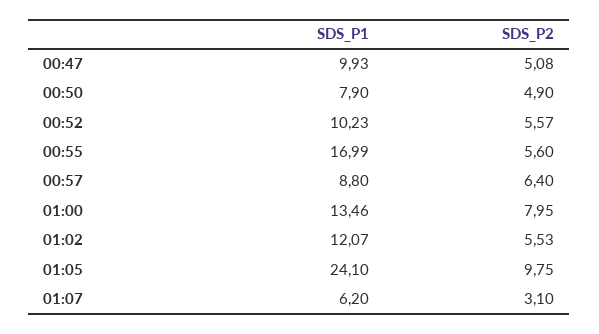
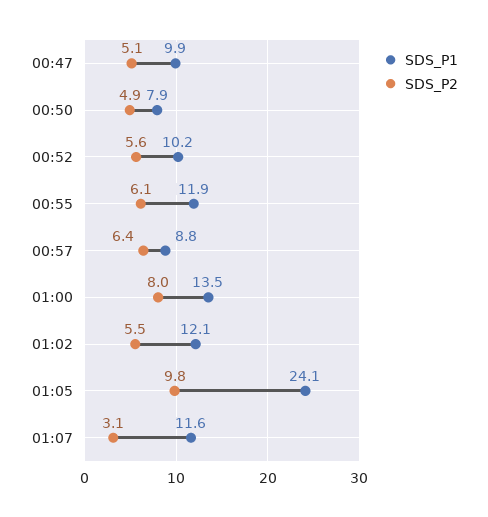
  {
    "SDS_P1": {
      "00:47": 9.93,
      "00:50": 7.9,
      "00:52": 10.23,
-     "00:55": 16.99,
+     "00:55": 11.9,
      "00:57": 8.8,
      "01:00": 13.46,
      "01:02": 12.07,
      "01:05": 24.1,
-     "01:07": 6.2
+     "01:07": 11.6
    },
    "SDS_P2": {
      "00:47": 5.08,
      "00:50": 4.9,
      "00:52": 5.57,
-     "00:55": 5.6,
+     "00:55": 6.1,
      "00:57": 6.4,
      "01:00": 7.95,
      "01:02": 5.53,
      "01:05": 9.75,
      "01:07": 3.1
    }
  }

